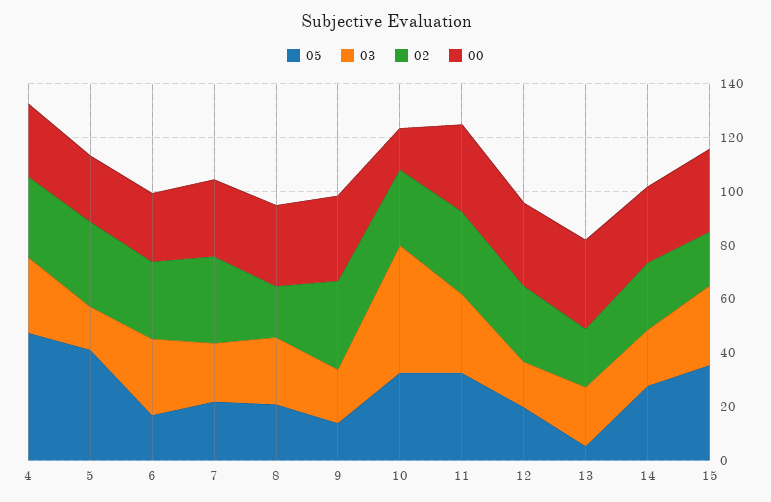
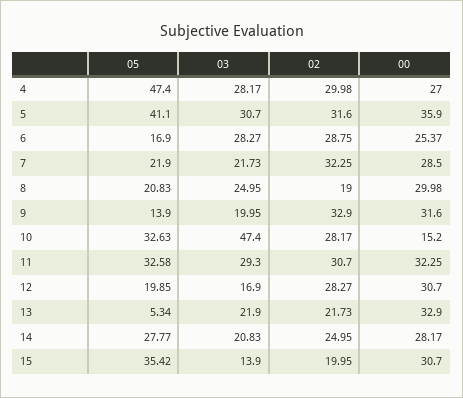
  {
    "05": {
      "4": 47.4,
      "5": 41.1,
      "6": 16.9,
      "7": 21.9,
      "8": 20.83,
      "9": 13.9,
      "10": 32.63,
      "11": 32.58,
      "12": 19.85,
      "13": 5.34,
      "14": 27.77,
      "15": 35.42
    },
    "03": {
      "4": 28.17,
-     "5": 15,
+     "5": 30.7,
      "6": 28.27,
      "7": 21.73,
      "8": 24.95,
      "9": 19.95,
      "10": 47.4,
      "11": 29.3,
      "12": 16.9,
      "13": 21.9,
      "14": 20.83,
-     "15": 30
+     "15": 13.9
    },
    "02": {
      "4": 29.98,
      "5": 31.6,
      "6": 28.75,
      "7": 32.25,
      "8": 19,
      "9": 32.9,
      "10": 28.17,
      "11": 30.7,
      "12": 28.27,
      "13": 21.73,
      "14": 24.95,
      "15": 19.95
    },
    "00": {
      "4": 27,
-     "5": 25,
+     "5": 35.9,
      "6": 25.37,
      "7": 28.5,
      "8": 29.98,
      "9": 31.6,
      "10": 15.2,
      "11": 32.25,
      "12": 30.7,
      "13": 32.9,
      "14": 28.17,
      "15": 30.7
    }
  }

